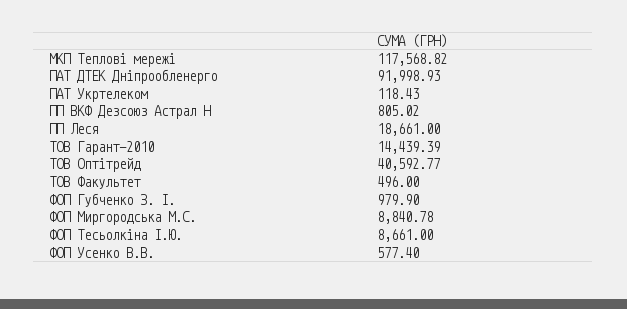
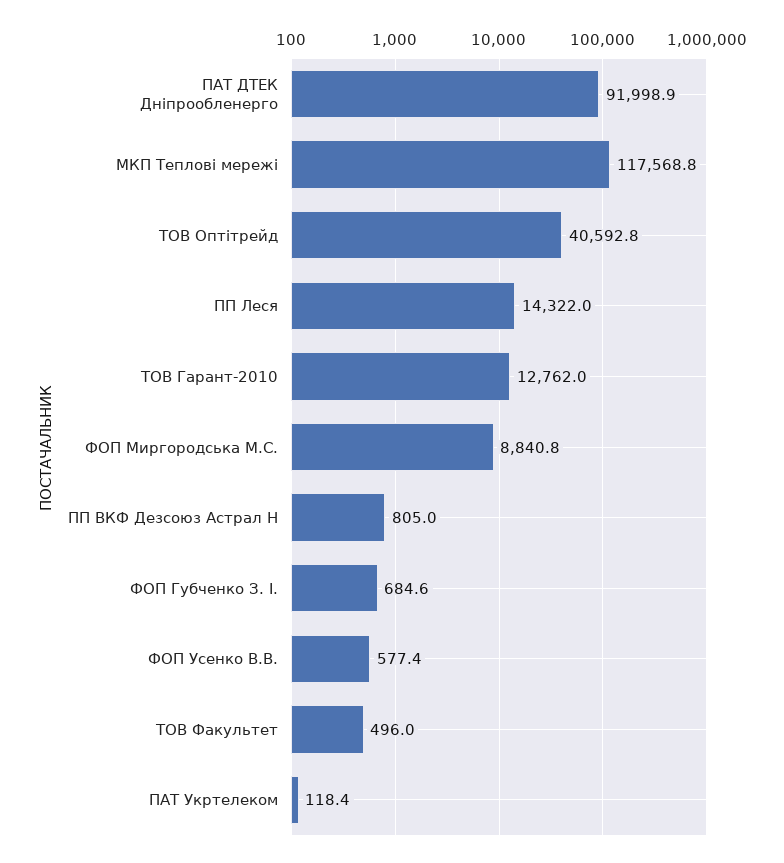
  {
    "МКП Теплові мережі": 117568.82,
    "ПАТ ДТЕК Дніпрообленерго": 91998.93,
    "ПАТ Укртелеком": 118.43,
    "ПП ВКФ Дезсоюз Астрал Н": 805.02,
-   "ПП Леся": 18661,
+   "ПП Леся": 14322,
-   "ТОВ Гарант-2010": 14439.39,
+   "ТОВ Гарант-2010": 12762,
    "ТОВ Оптітрейд": 40592.77,
    "ТОВ Факультет": 496,
-   "ФОП Губченко З. І.": 979.9,
+   "ФОП Губченко З. І.": 684.6,
    "ФОП Миргородська М.С.": 8840.78,
-   "ФОП Тесьолкіна І.Ю.": 8661,
    "ФОП Усенко В.В.": 577.4
  }

